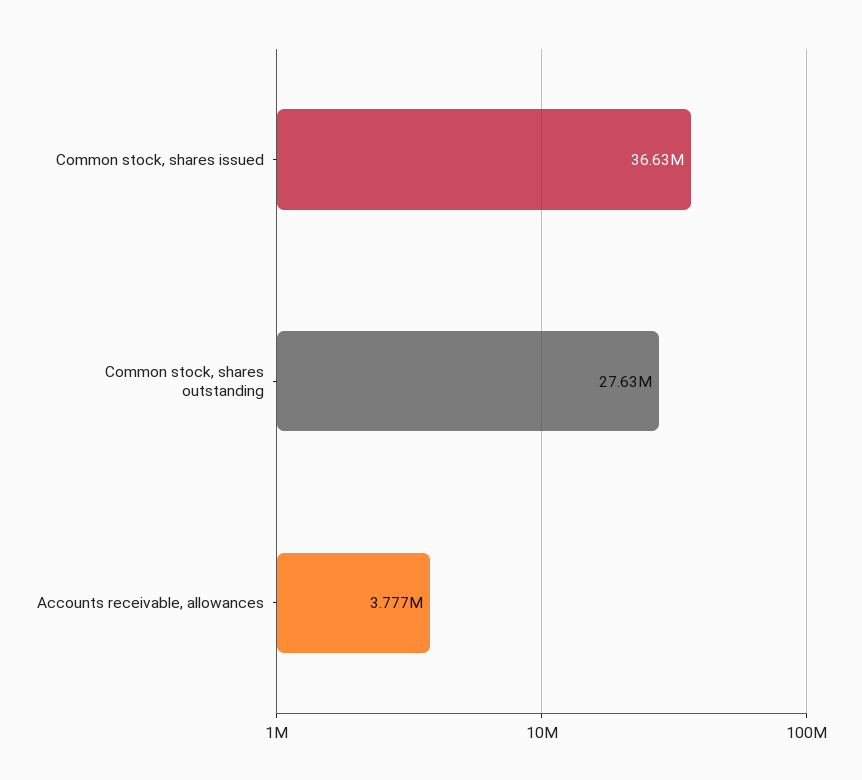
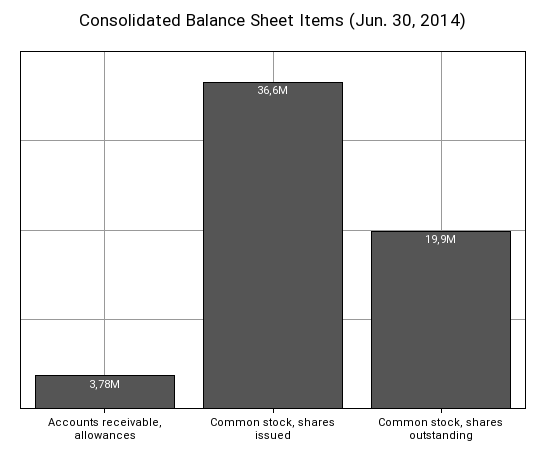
  {
    "Common stock, shares issued": 36630000,
-   "Common stock, shares outstanding": 27630000,
+   "Common stock, shares outstanding": 19900000,
    "Accounts receivable, allowances": 3777000
  }

